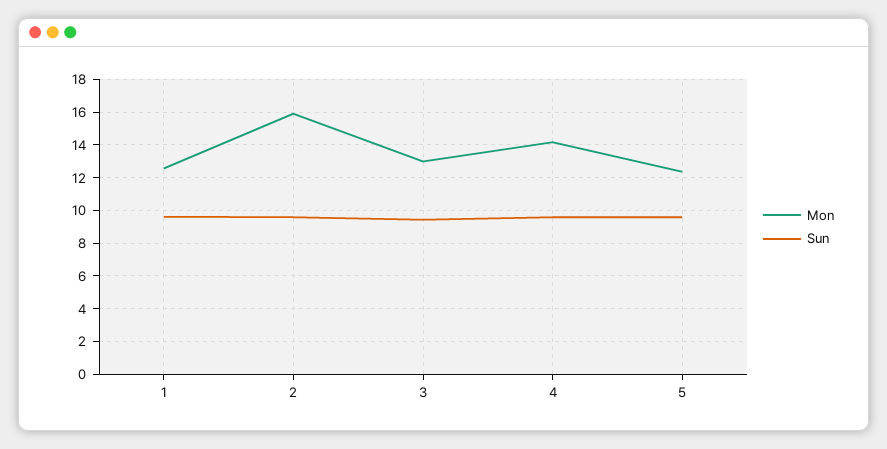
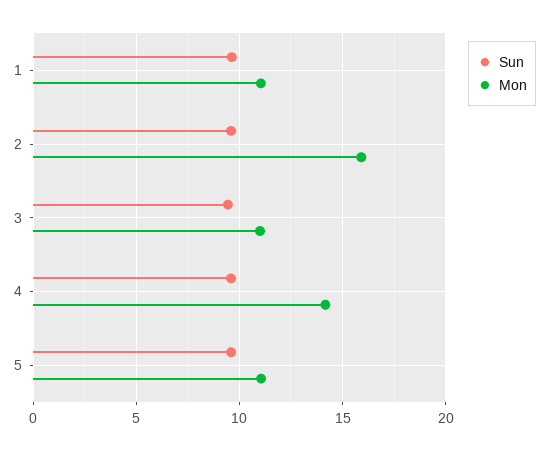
  {
    "Mon": {
-     "1": 12.5,
+     "1": 11,
      "2": 16,
-     "3": 13,
+     "3": 11,
      "4": 14,
-     "5": 12.5
+     "5": 11
    },
    "Sun": {
      "1": 9.5,
      "2": 9.5,
      "3": 9.5,
      "4": 9.5,
      "5": 9.5
    }
  }

